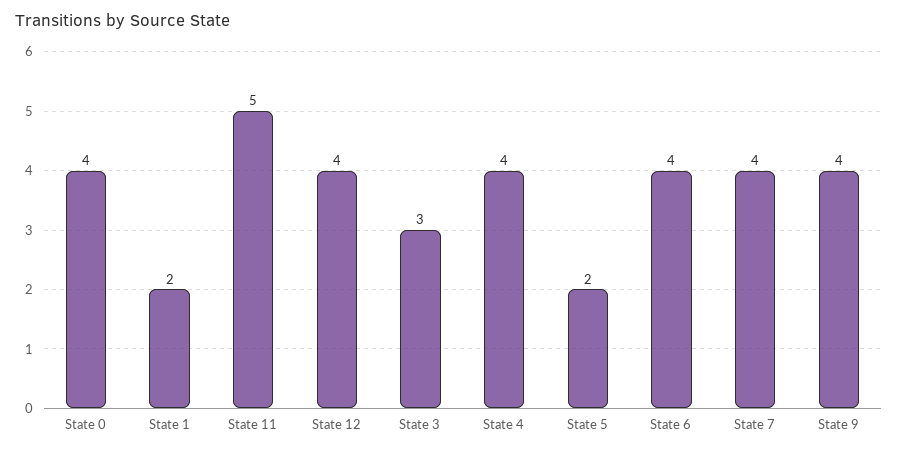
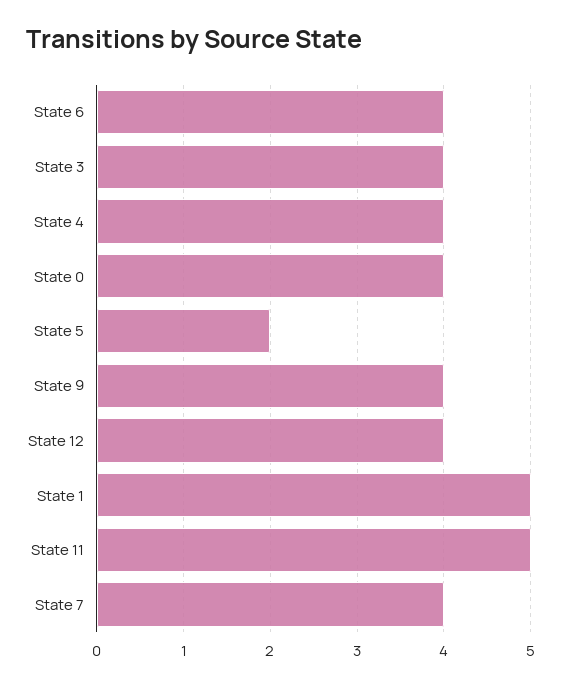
  {
    "State 0": 4,
-   "State 1": 2,
+   "State 1": 5,
    "State 11": 5,
    "State 12": 4,
-   "State 3": 3,
+   "State 3": 4,
    "State 4": 4,
    "State 5": 2,
    "State 6": 4,
    "State 7": 4,
    "State 9": 4
  }

